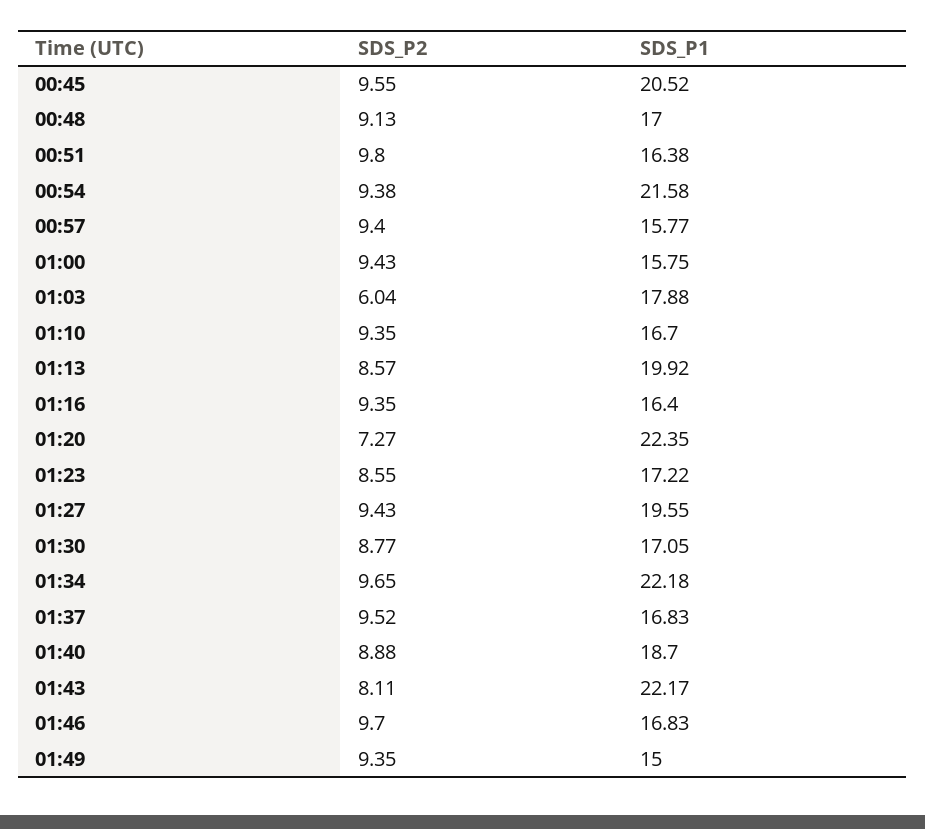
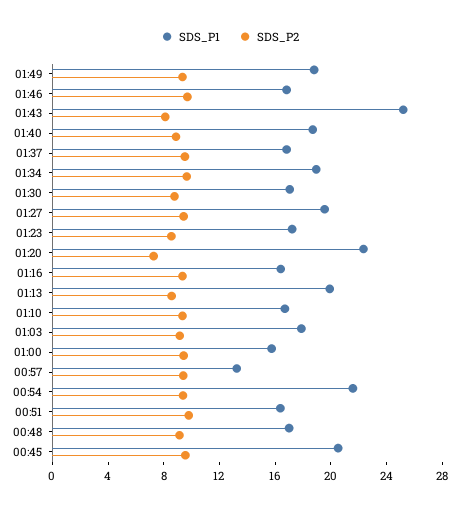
  {
    "SDS_P2": {
      "00:45": 9.55,
      "00:48": 9.13,
      "00:51": 9.8,
      "00:54": 9.38,
      "00:57": 9.4,
      "01:00": 9.43,
-     "01:03": 6.04,
+     "01:03": 9,
      "01:10": 9.35,
      "01:13": 8.57,
      "01:16": 9.35,
      "01:20": 7.27,
      "01:23": 8.55,
      "01:27": 9.43,
      "01:30": 8.77,
      "01:34": 9.65,
      "01:37": 9.52,
      "01:40": 8.88,
      "01:43": 8.11,
      "01:46": 9.7,
      "01:49": 9.35
    },
    "SDS_P1": {
      "00:45": 20.52,
      "00:48": 17,
      "00:51": 16.38,
      "00:54": 21.58,
-     "00:57": 15.77,
+     "00:57": 13,
      "01:00": 15.75,
      "01:03": 17.88,
      "01:10": 16.7,
      "01:13": 19.92,
      "01:16": 16.4,
      "01:20": 22.35,
      "01:23": 17.22,
      "01:27": 19.55,
      "01:30": 17.05,
-     "01:34": 22.18,
+     "01:34": 19,
      "01:37": 16.83,
      "01:40": 18.7,
-     "01:43": 22.17,
+     "01:43": 25,
      "01:46": 16.83,
-     "01:49": 15
+     "01:49": 19
    }
  }

